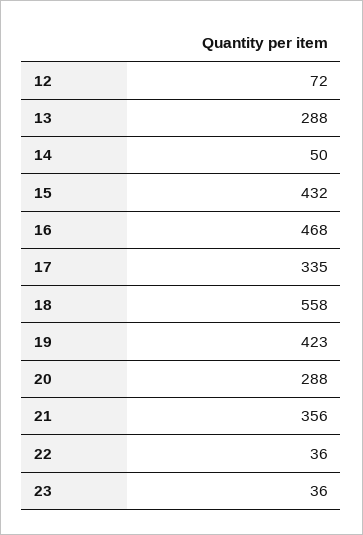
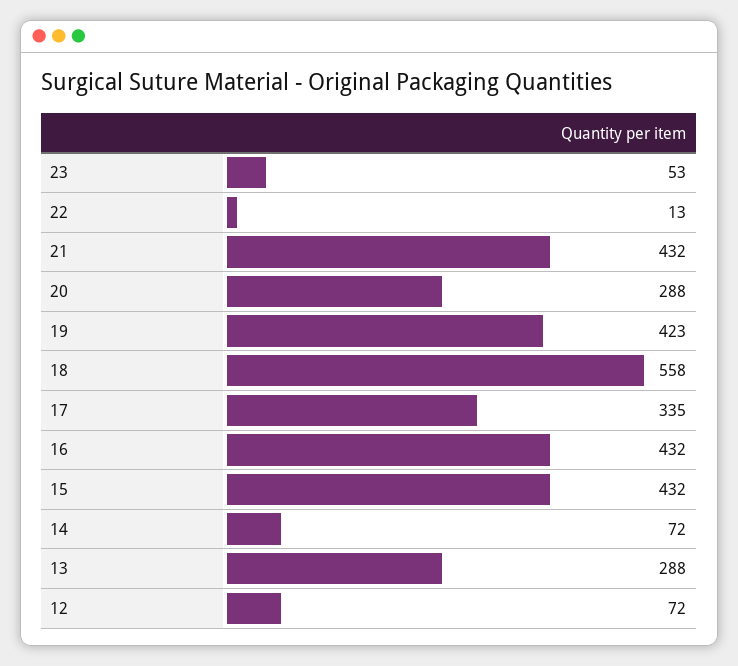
  {
    "12": 72,
    "13": 288,
-   "14": 50,
+   "14": 72,
    "15": 432,
-   "16": 468,
+   "16": 432,
    "17": 335,
    "18": 558,
    "19": 423,
    "20": 288,
-   "21": 356,
+   "21": 432,
-   "22": 36,
+   "22": 13,
-   "23": 36
+   "23": 53
  }

